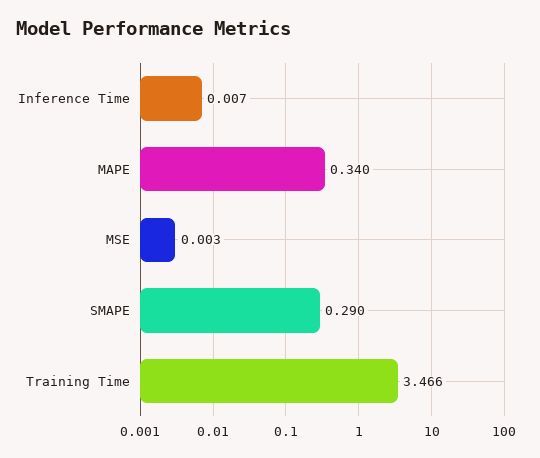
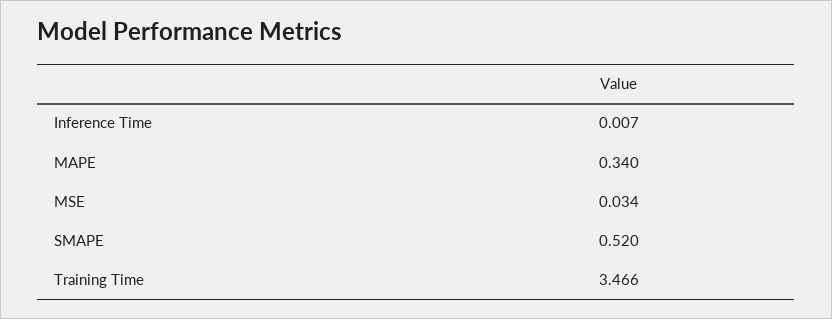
  {
    "Inference Time": 0.007,
    "MAPE": 0.34,
-   "MSE": 0.003,
+   "MSE": 0.034,
-   "SMAPE": 0.29,
+   "SMAPE": 0.52,
    "Training Time": 3.466
  }

